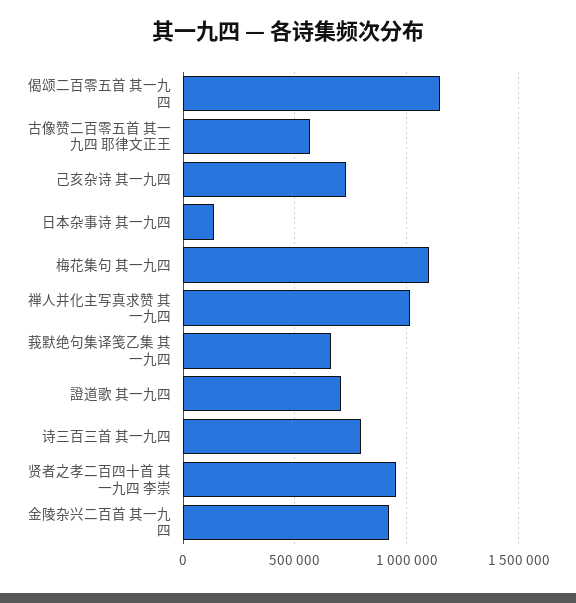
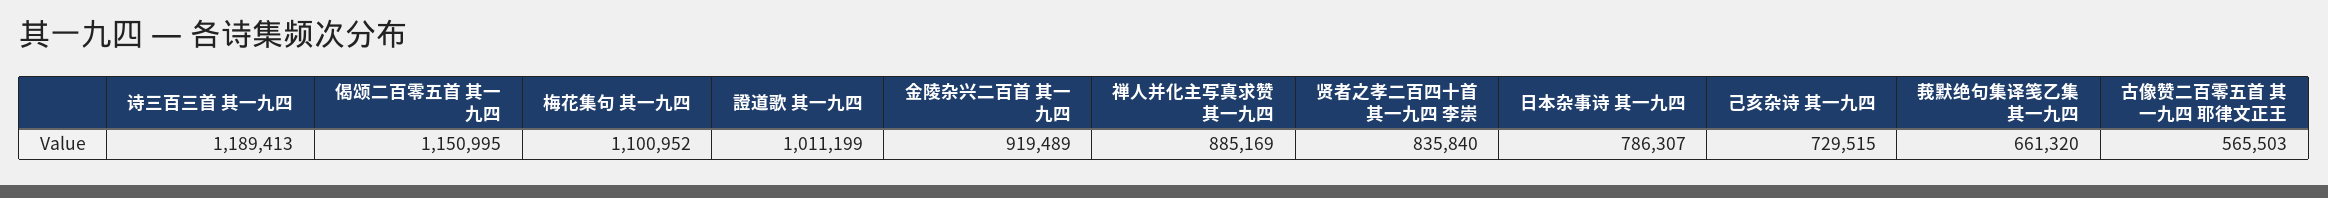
  {
    "偈颂二百零五首 其一九四": 1150995,
    "古像赞二百零五首 其一九四 耶律文正王": 565503,
    "己亥杂诗 其一九四": 729515,
-   "日本杂事诗 其一九四": 150000,
+   "日本杂事诗 其一九四": 786307,
    "梅花集句 其一九四": 1100952,
-   "禅人并化主写真求赞 其一九四": 1000000,
+   "禅人并化主写真求赞 其一九四": 885169,
    "莪默绝句集译笺乙集 其一九四": 661320,
-   "證道歌 其一九四": 700000,
+   "證道歌 其一九四": 1011199,
-   "诗三百三首 其一九四": 800000,
+   "诗三百三首 其一九四": 1189413,
-   "贤者之孝二百四十首 其一九四 李崇": 950000,
+   "贤者之孝二百四十首 其一九四 李崇": 835840,
    "金陵杂兴二百首 其一九四": 919489
  }

